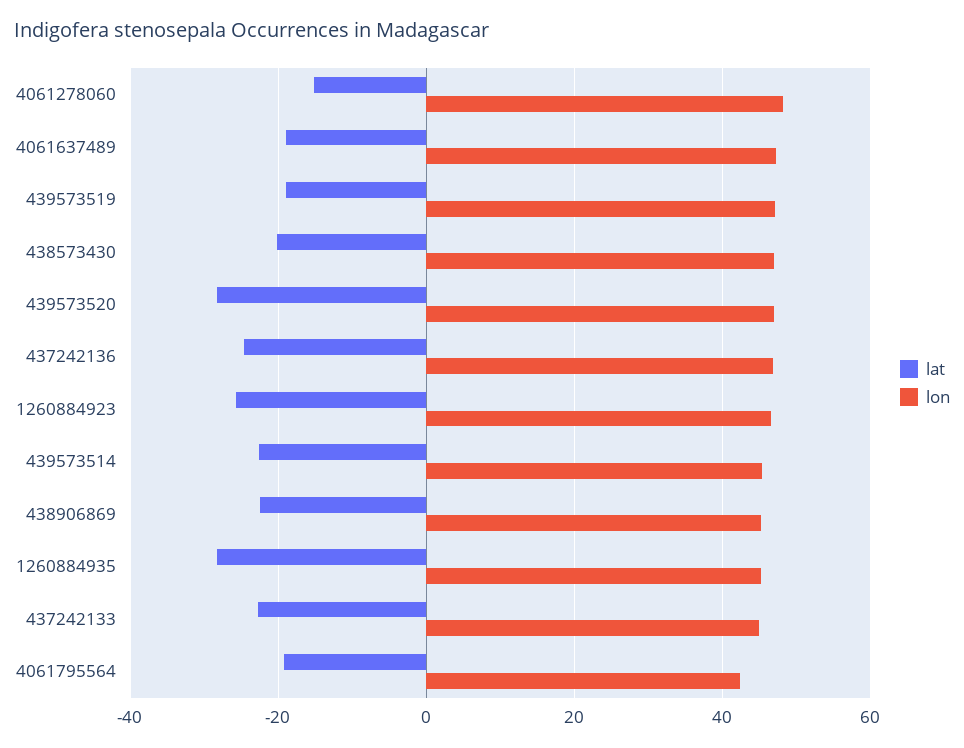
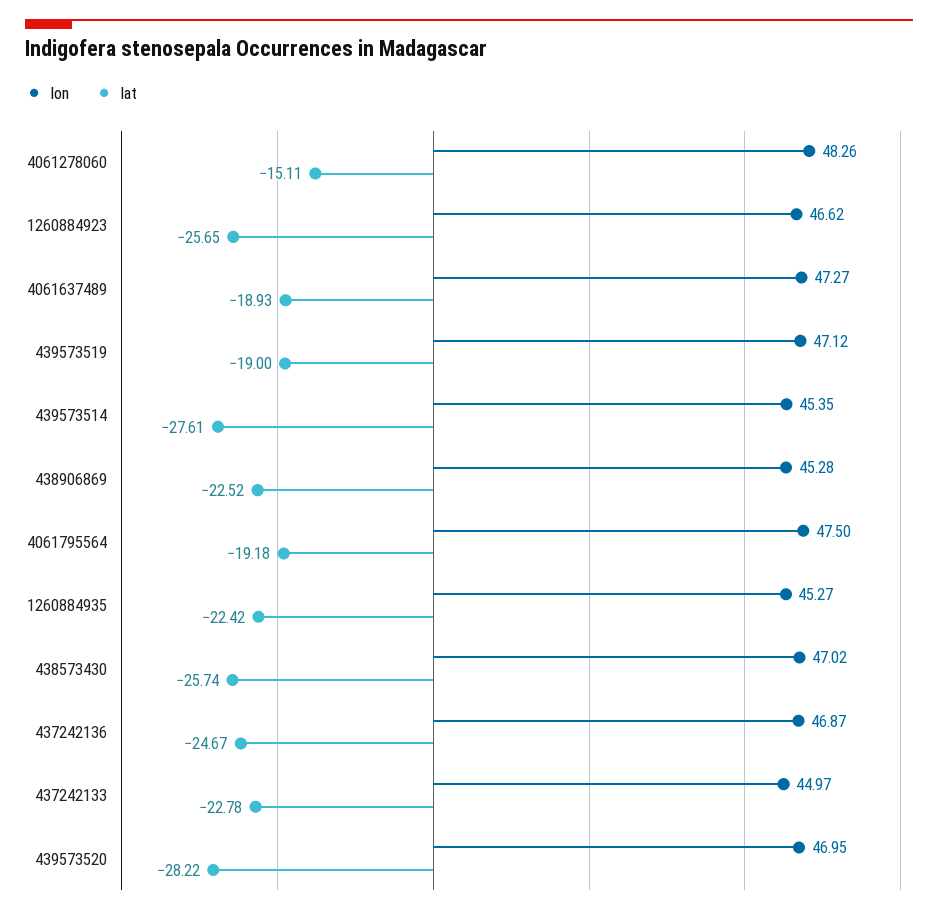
  {
    "lat": {
      "4061278060": -15.11,
      "4061637489": -18.93,
      "439573519": -19,
-     "438573430": -20,
+     "438573430": -25.74,
      "439573520": -28.22,
      "437242136": -24.67,
      "1260884923": -25.65,
-     "439573514": -22,
+     "439573514": -27.61,
      "438906869": -22.52,
-     "1260884935": -28,
+     "1260884935": -22.42,
      "437242133": -22.78,
      "4061795564": -19.18
    },
    "lon": {
      "4061278060": 48.26,
      "4061637489": 47.27,
      "439573519": 47.12,
      "438573430": 47.02,
      "439573520": 46.95,
      "437242136": 46.87,
      "1260884923": 46.62,
      "439573514": 45.35,
      "438906869": 45.28,
      "1260884935": 45.27,
      "437242133": 44.97,
-     "4061795564": 42
+     "4061795564": 47.5
    }
  }

